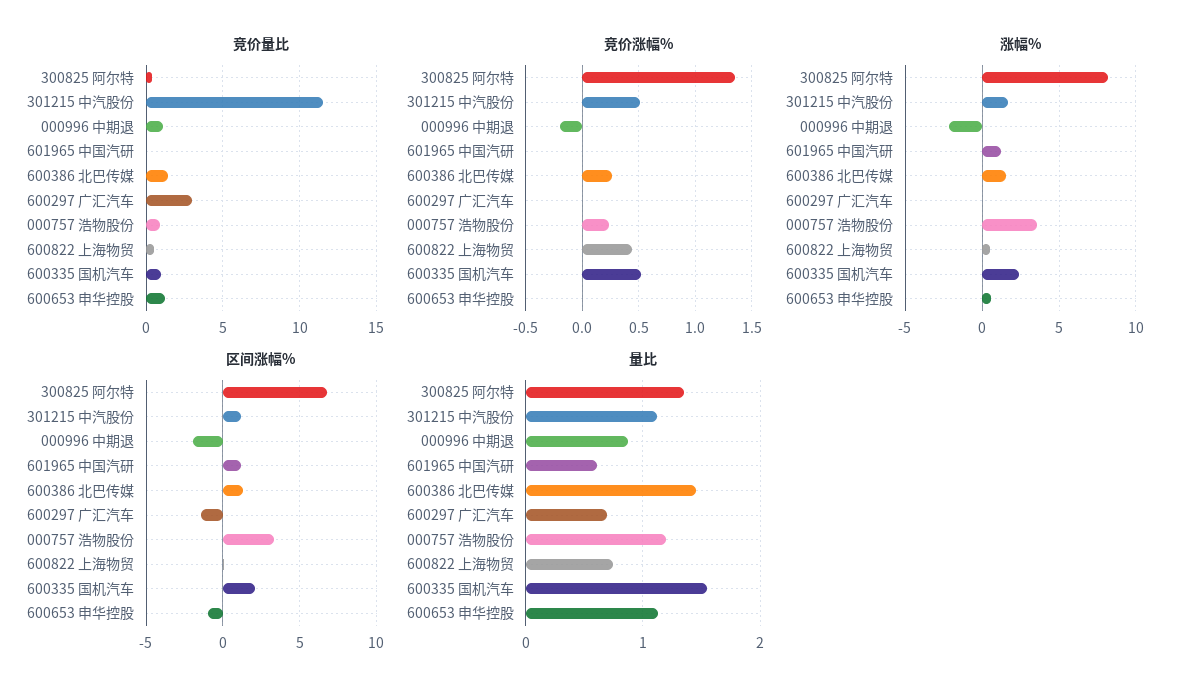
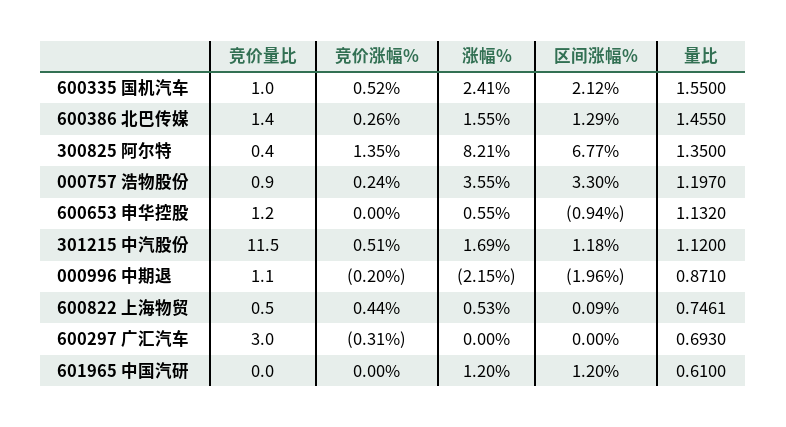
  {
    "竞价量比": {
      "300825 阿尔特": 0.4,
      "301215 中汽股份": 11.5,
      "000996 中期退": 1.1,
      "601965 中国汽研": 0,
      "600386 北巴传媒": 1.4,
      "600297 广汇汽车": 3,
      "000757 浩物股份": 0.9,
      "600822 上海物贸": 0.5,
      "600335 国机汽车": 1,
      "600653 申华控股": 1.2
    },
    "竞价涨幅%": {
      "300825 阿尔特": 1.35,
      "301215 中汽股份": 0.51,
      "000996 中期退": -0.2,
      "601965 中国汽研": 0,
      "600386 北巴传媒": 0.26,
-     "600297 广汇汽车": 0,
+     "600297 广汇汽车": -0.31,
      "000757 浩物股份": 0.24,
      "600822 上海物贸": 0.44,
      "600335 国机汽车": 0.52,
      "600653 申华控股": 0
    },
    "涨幅%": {
      "300825 阿尔特": 8.21,
      "301215 中汽股份": 1.69,
      "000996 中期退": -2.15,
      "601965 中国汽研": 1.2,
      "600386 北巴传媒": 1.55,
      "600297 广汇汽车": 0,
      "000757 浩物股份": 3.55,
      "600822 上海物贸": 0.53,
      "600335 国机汽车": 2.41,
      "600653 申华控股": 0.55
    },
    "区间涨幅%": {
      "300825 阿尔特": 6.77,
      "301215 中汽股份": 1.18,
      "000996 中期退": -1.96,
      "601965 中国汽研": 1.2,
      "600386 北巴传媒": 1.29,
-     "600297 广汇汽车": -1.5,
+     "600297 广汇汽车": 0,
      "000757 浩物股份": 3.3,
      "600822 上海物贸": 0.09,
      "600335 国机汽车": 2.12,
      "600653 申华控股": -0.94
    },
    "量比": {
      "300825 阿尔特": 1.35,
      "301215 中汽股份": 1.12,
      "000996 中期退": 0.871,
      "601965 中国汽研": 0.61,
      "600386 北巴传媒": 1.455,
      "600297 广汇汽车": 0.693,
      "000757 浩物股份": 1.197,
      "600822 上海物贸": 0.7461,
      "600335 国机汽车": 1.55,
      "600653 申华控股": 1.132
    }
  }

